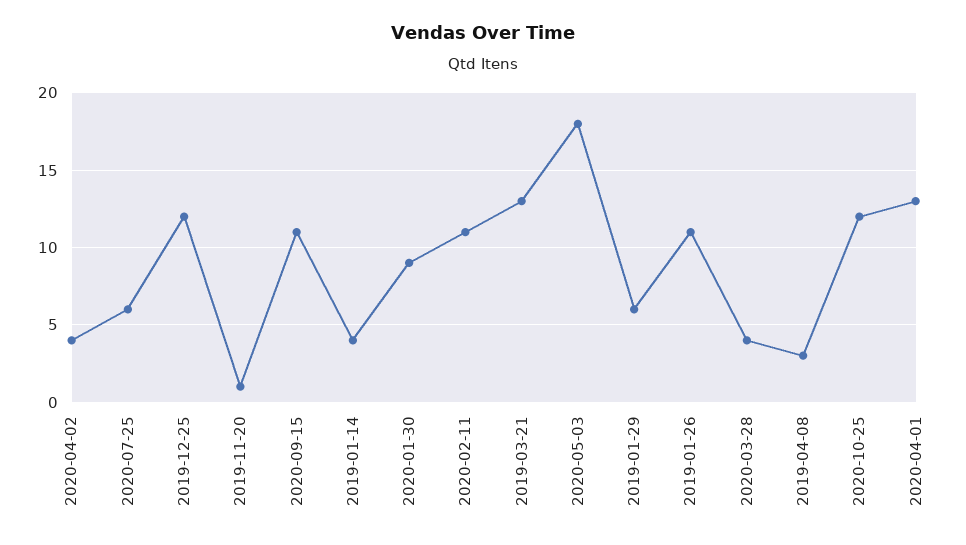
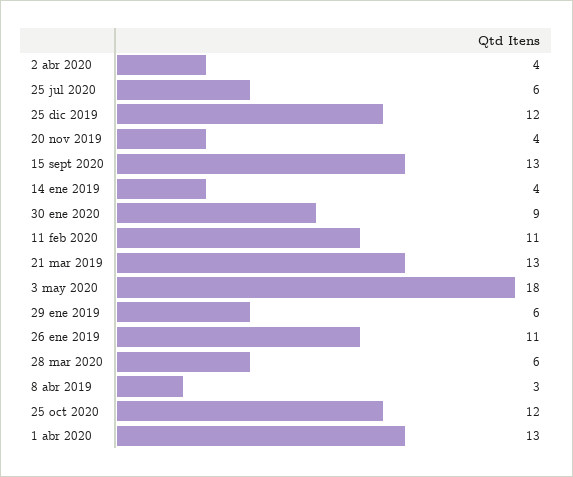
  {
    "2020-04-02": 4,
    "2020-07-25": 6,
    "2019-12-25": 12,
-   "2019-11-20": 1,
+   "2019-11-20": 4,
-   "2020-09-15": 11,
+   "2020-09-15": 13,
    "2019-01-14": 4,
    "2020-01-30": 9,
    "2020-02-11": 11,
    "2019-03-21": 13,
    "2020-05-03": 18,
    "2019-01-29": 6,
    "2019-01-26": 11,
-   "2020-03-28": 4,
+   "2020-03-28": 6,
    "2019-04-08": 3,
    "2020-10-25": 12,
    "2020-04-01": 13
  }

